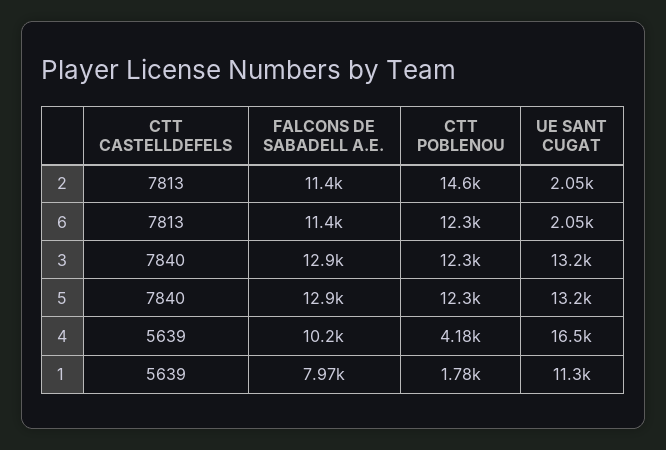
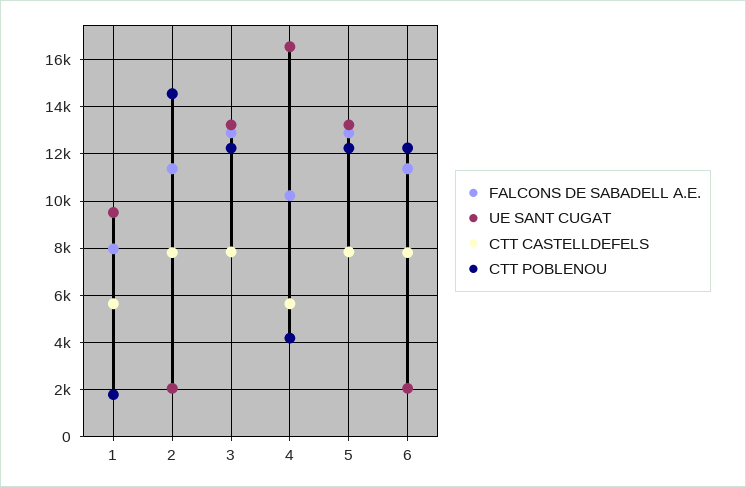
  {
    "CTT CASTELLDEFELS": {
      "2": 7813,
      "6": 7813,
      "3": 7840,
      "5": 7840,
      "4": 5639,
      "1": 5639
    },
    "FALCONS DE SABADELL A.E.": {
      "2": 11400,
      "6": 11400,
      "3": 12900,
      "5": 12900,
      "4": 10200,
      "1": 7970
    },
    "CTT POBLENOU": {
      "2": 14600,
      "6": 12300,
      "3": 12300,
      "5": 12300,
      "4": 4180,
      "1": 1780
    },
    "UE SANT CUGAT": {
      "2": 2050,
      "6": 2050,
      "3": 13200,
      "5": 13200,
      "4": 16500,
-     "1": 11300
+     "1": 9500
    }
  }

